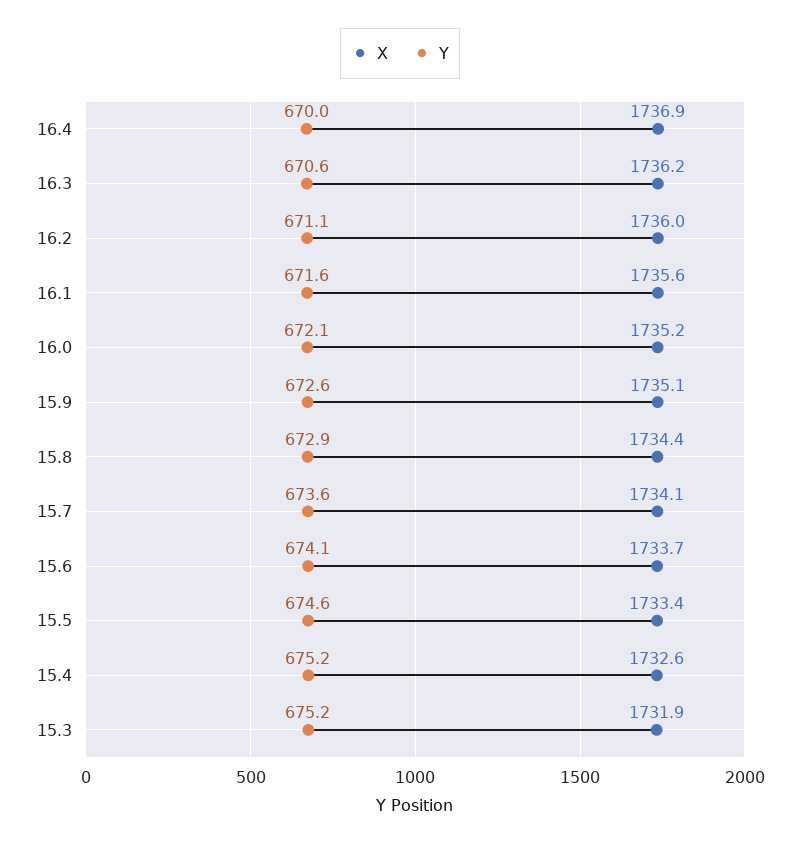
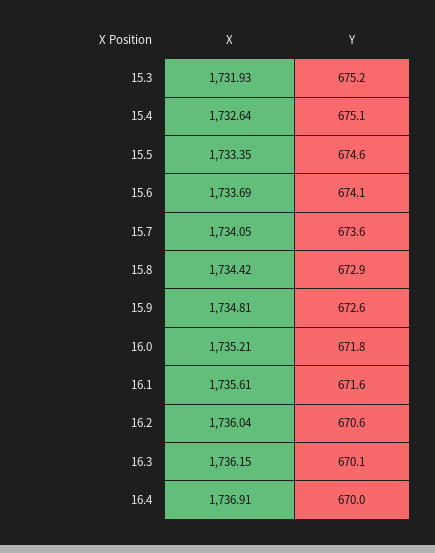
  {
    "X": {
      "16.4": 1736.91,
      "16.3": 1736.15,
      "16.2": 1736.04,
      "16.1": 1735.61,
      "16.0": 1735.21,
-     "15.9": 1735.1,
+     "15.9": 1734.81,
      "15.8": 1734.42,
      "15.7": 1734.05,
      "15.6": 1733.69,
      "15.5": 1733.35,
      "15.4": 1732.64,
      "15.3": 1731.93
    },
    "Y": {
      "16.4": 670,
-     "16.3": 670.6,
+     "16.3": 670.1,
-     "16.2": 671.1,
+     "16.2": 670.6,
      "16.1": 671.6,
-     "16.0": 672.1,
+     "16.0": 671.8,
      "15.9": 672.6,
      "15.8": 672.9,
      "15.7": 673.6,
      "15.6": 674.1,
      "15.5": 674.6,
-     "15.4": 675.2,
+     "15.4": 675.1,
      "15.3": 675.2
    }
  }

